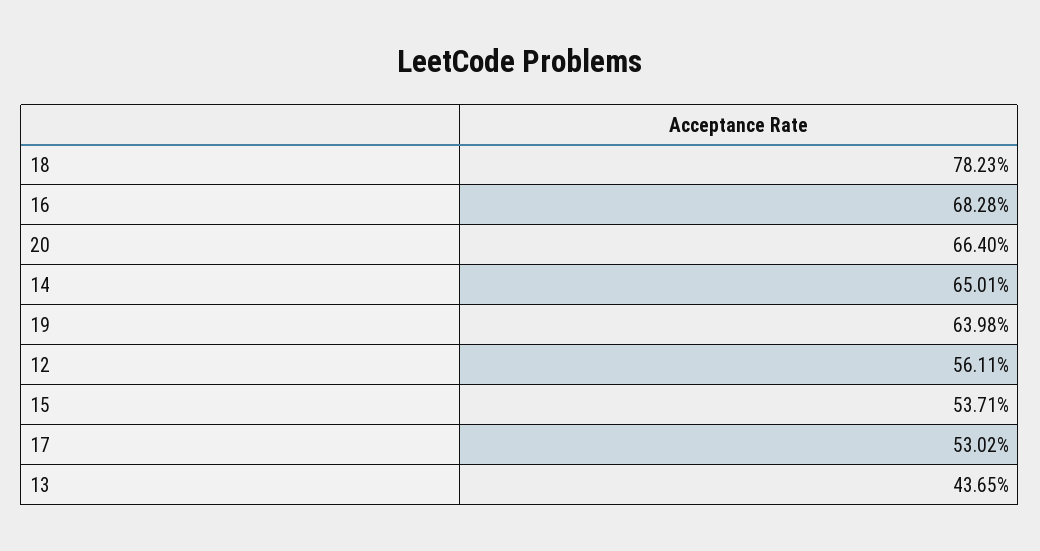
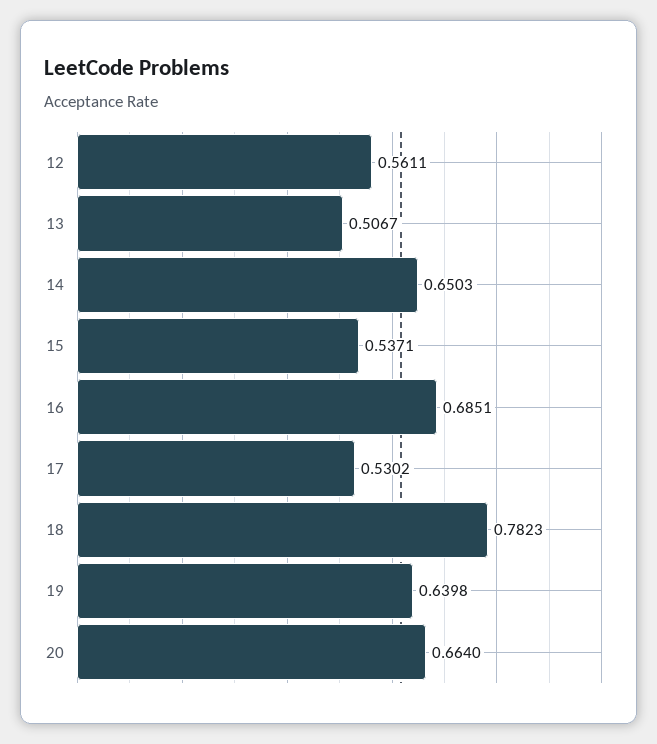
  {
    "18": 0.7823,
-   "16": 0.6828,
+   "16": 0.6851,
    "20": 0.664,
-   "14": 0.6501,
+   "14": 0.6503,
    "19": 0.6398,
    "12": 0.5611,
    "15": 0.5371,
    "17": 0.5302,
-   "13": 0.4365
+   "13": 0.5067
  }

